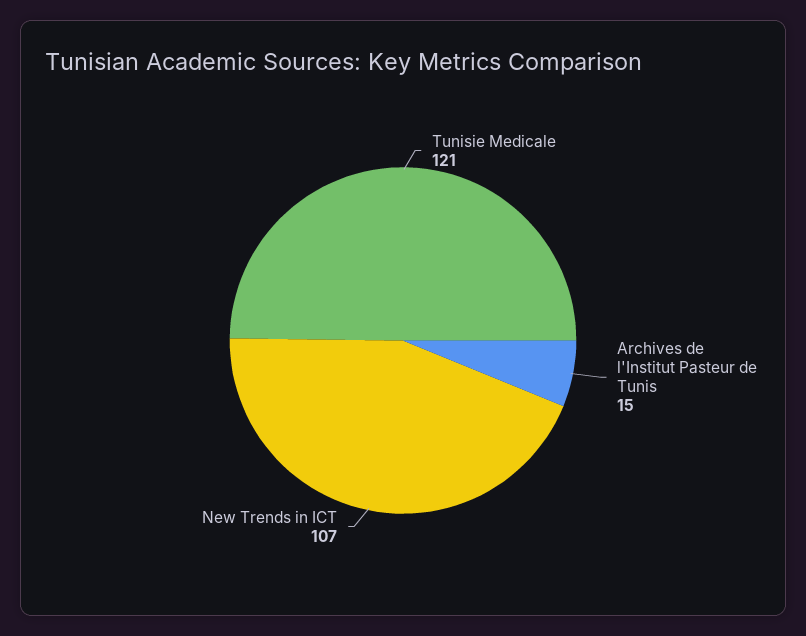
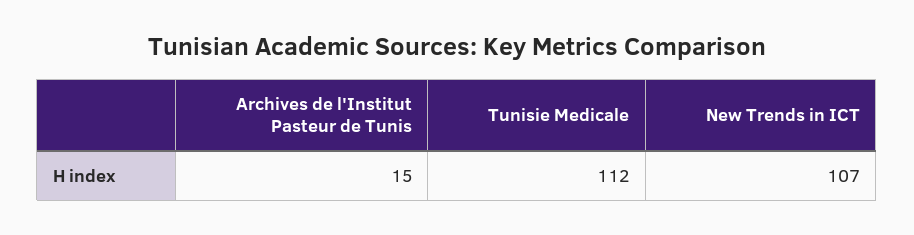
  {
-   "Tunisie Medicale": 121,
+   "Tunisie Medicale": 112,
    "Archives de l'Institut Pasteur de Tunis": 15,
    "New Trends in ICT": 107
  }

